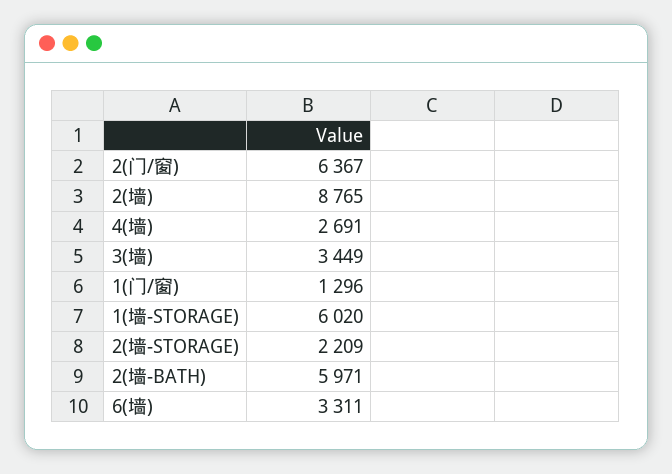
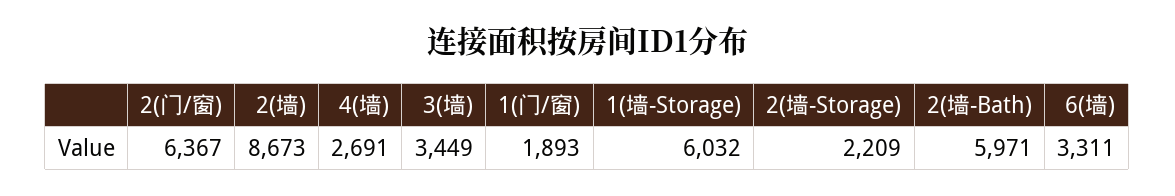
  {
    "2(门/窗)": 6367,
-   "2(墙)": 8765,
+   "2(墙)": 8673,
    "4(墙)": 2691,
    "3(墙)": 3449,
-   "1(门/窗)": 1296,
+   "1(门/窗)": 1893,
-   "1(墙-STORAGE)": 6020,
+   "1(墙-STORAGE)": 6032,
    "2(墙-STORAGE)": 2209,
    "2(墙-BATH)": 5971,
    "6(墙)": 3311
  }

